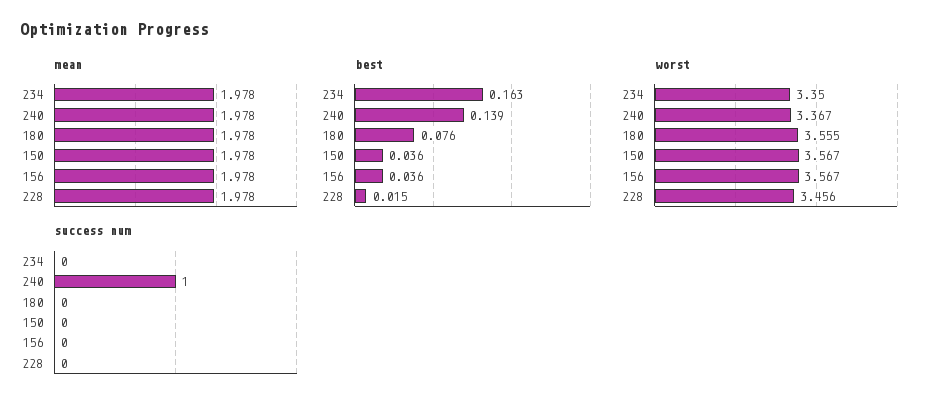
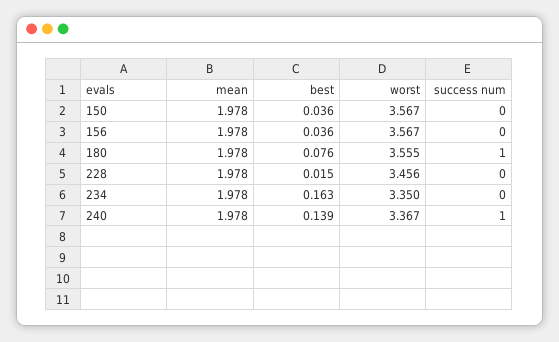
  {
    "mean": {
      "234": 1.978,
      "240": 1.978,
      "180": 1.978,
      "150": 1.978,
      "156": 1.978,
      "228": 1.978
    },
    "best": {
      "234": 0.163,
      "240": 0.139,
      "180": 0.076,
      "150": 0.036,
      "156": 0.036,
      "228": 0.015
    },
    "worst": {
      "234": 3.35,
      "240": 3.367,
      "180": 3.555,
      "150": 3.567,
      "156": 3.567,
      "228": 3.456
    },
    "success num": {
      "234": 0,
      "240": 1,
-     "180": 0,
+     "180": 1,
      "150": 0,
      "156": 0,
      "228": 0
    }
  }

